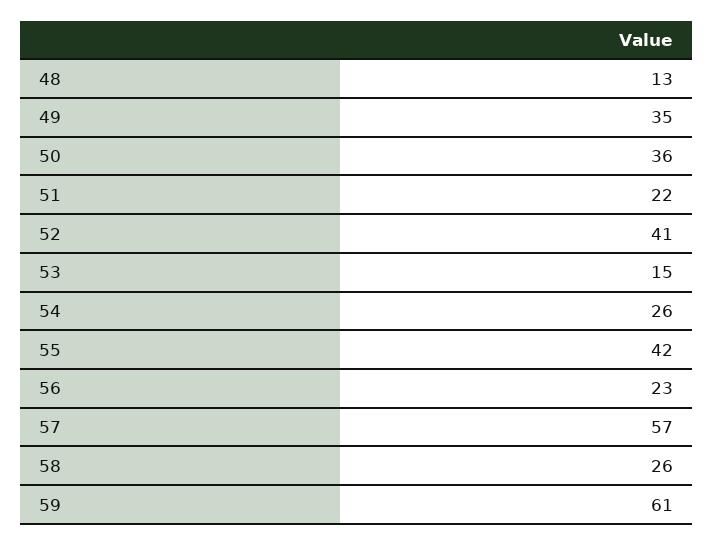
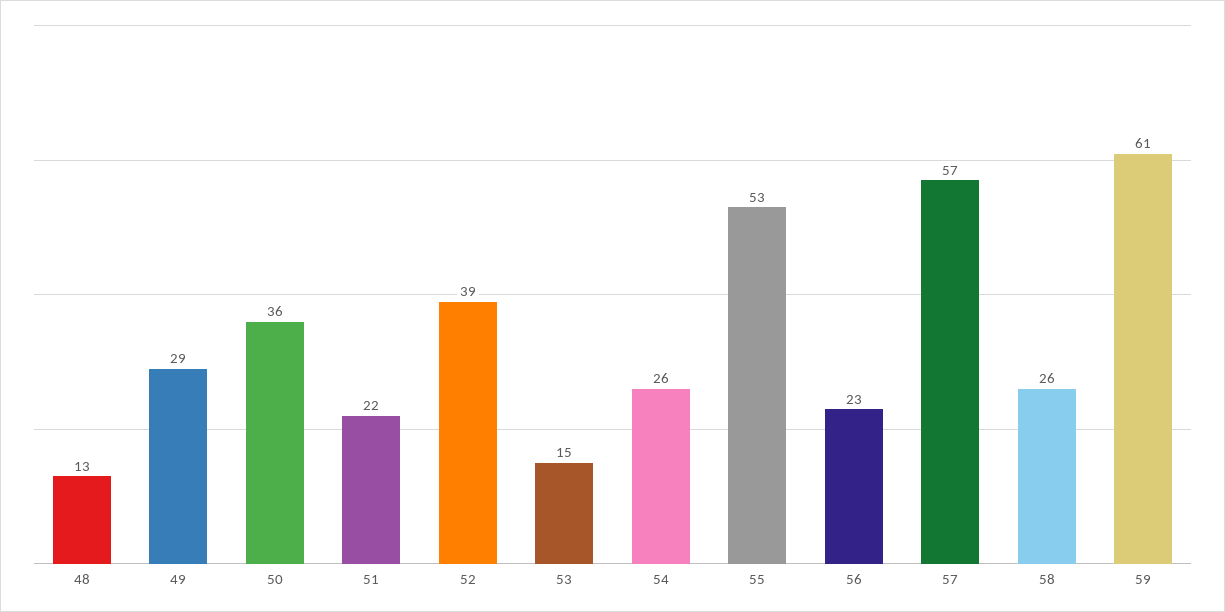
  {
    "48": 13,
-   "49": 35,
+   "49": 29,
    "50": 36,
    "51": 22,
-   "52": 41,
+   "52": 39,
    "53": 15,
    "54": 26,
-   "55": 42,
+   "55": 53,
    "56": 23,
    "57": 57,
    "58": 26,
    "59": 61
  }

